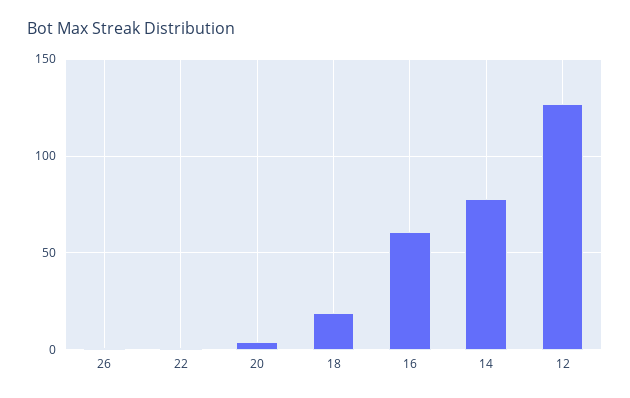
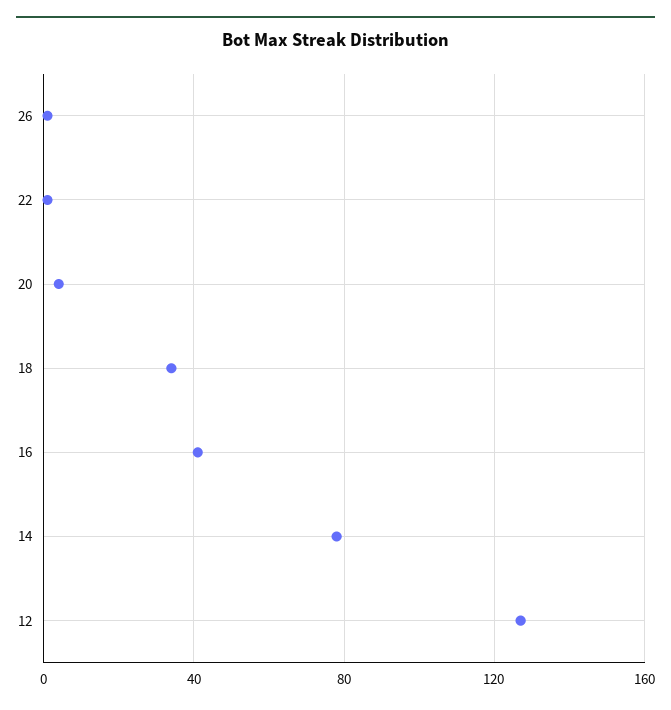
  {
    "26": 0,
    "22": 0,
    "20": 5,
-   "18": 20,
+   "18": 35,
-   "16": 60,
+   "16": 40,
    "14": 80,
    "12": 125
  }

